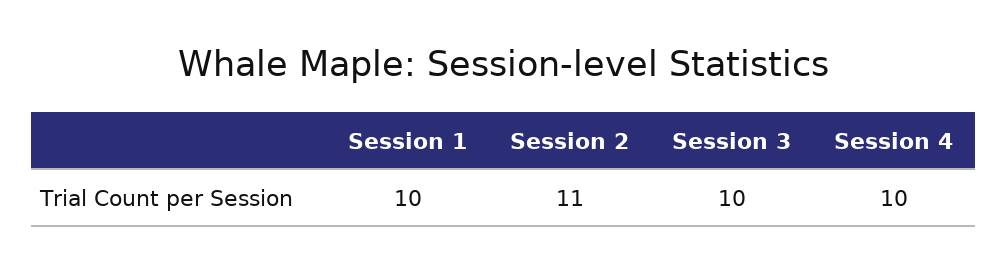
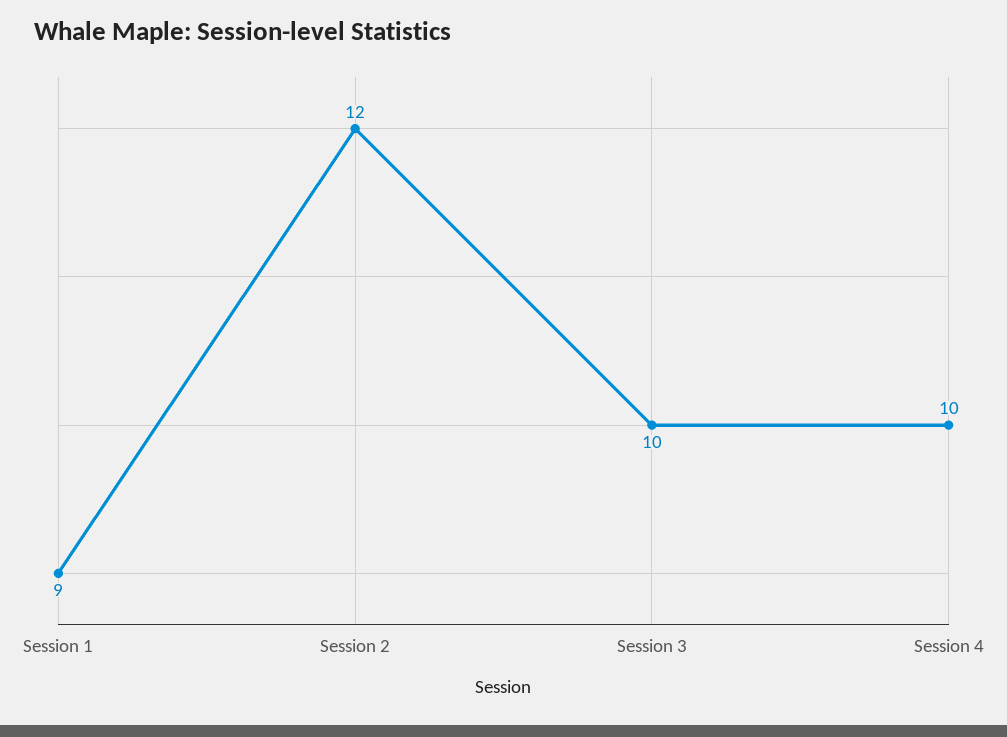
  {
-   "Session 1": 10,
+   "Session 1": 9,
-   "Session 2": 11,
+   "Session 2": 12,
    "Session 3": 10,
    "Session 4": 10
  }

